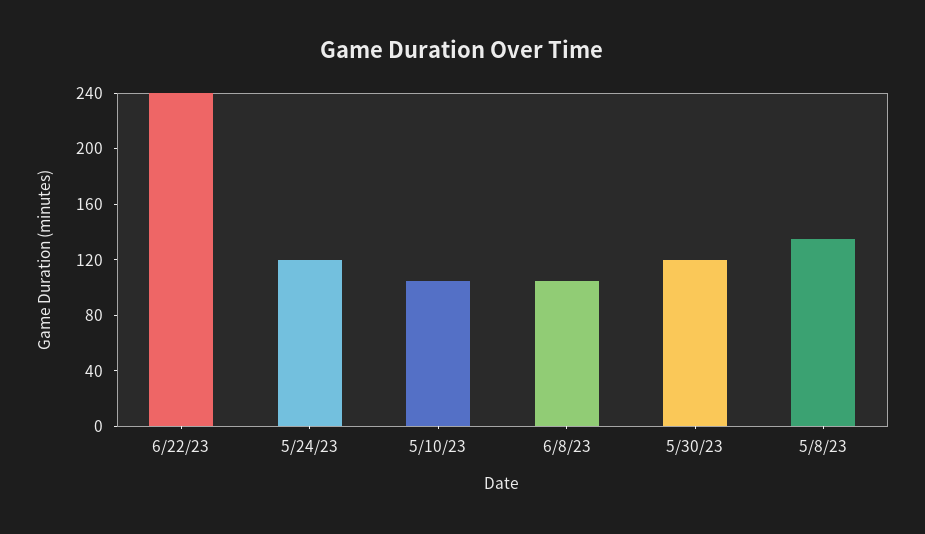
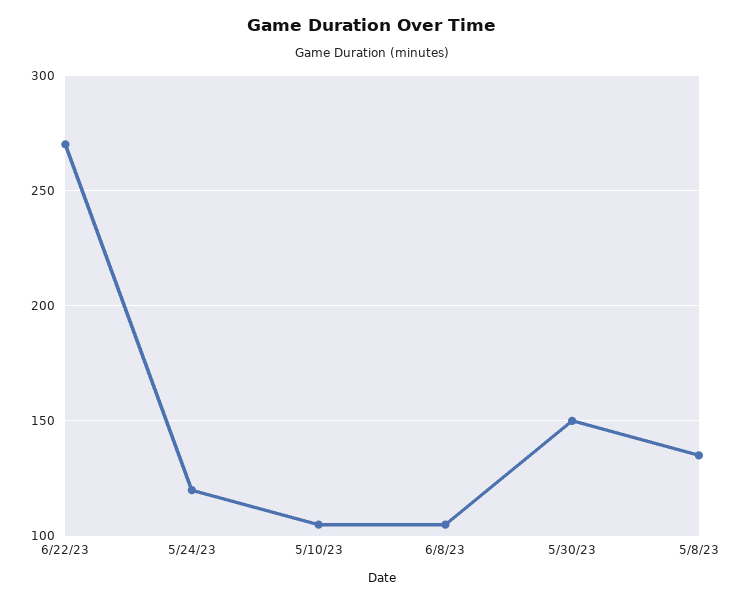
  {
-   "6/22/23": 240,
+   "6/22/23": 270,
    "5/24/23": 120,
    "5/10/23": 105,
    "6/8/23": 105,
-   "5/30/23": 120,
+   "5/30/23": 150,
    "5/8/23": 135
  }

